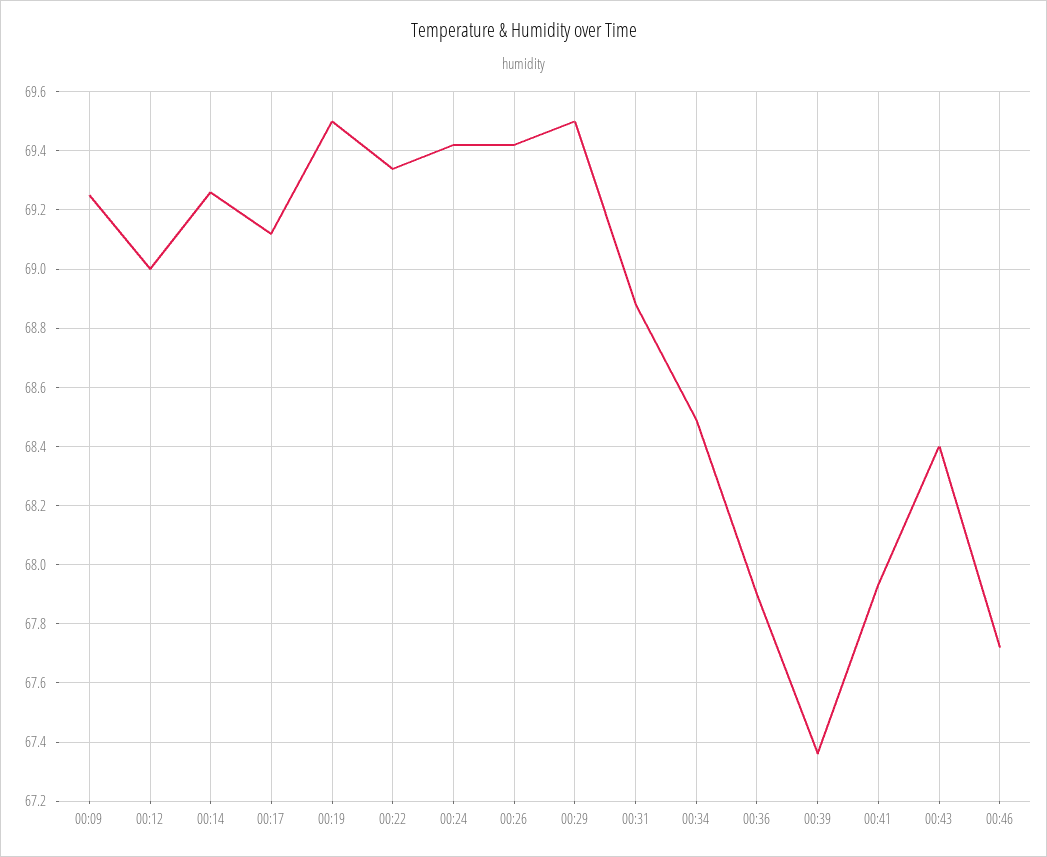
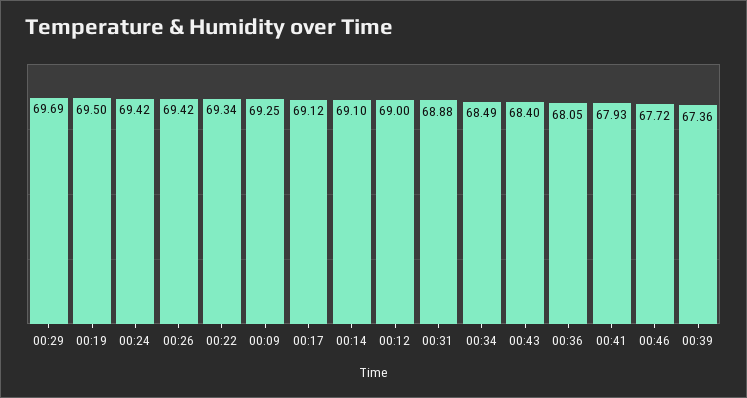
  {
    "00:09": 69.25,
    "00:12": 69,
-   "00:14": 69.25,
+   "00:14": 69.1,
    "00:17": 69.12,
    "00:19": 69.5,
    "00:22": 69.34,
    "00:24": 69.42,
    "00:26": 69.42,
-   "00:29": 69.5,
+   "00:29": 69.69,
    "00:31": 68.88,
    "00:34": 68.49,
-   "00:36": 67.9,
+   "00:36": 68.05,
    "00:39": 67.36,
    "00:41": 67.93,
    "00:43": 68.4,
    "00:46": 67.72
  }

